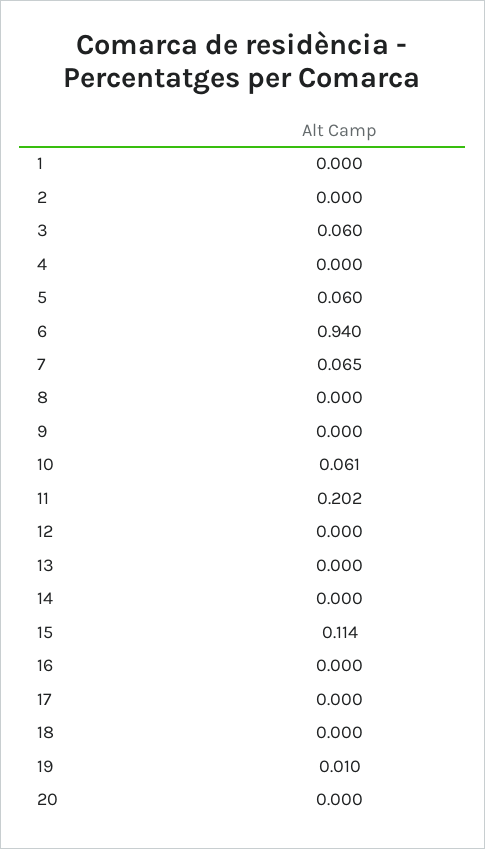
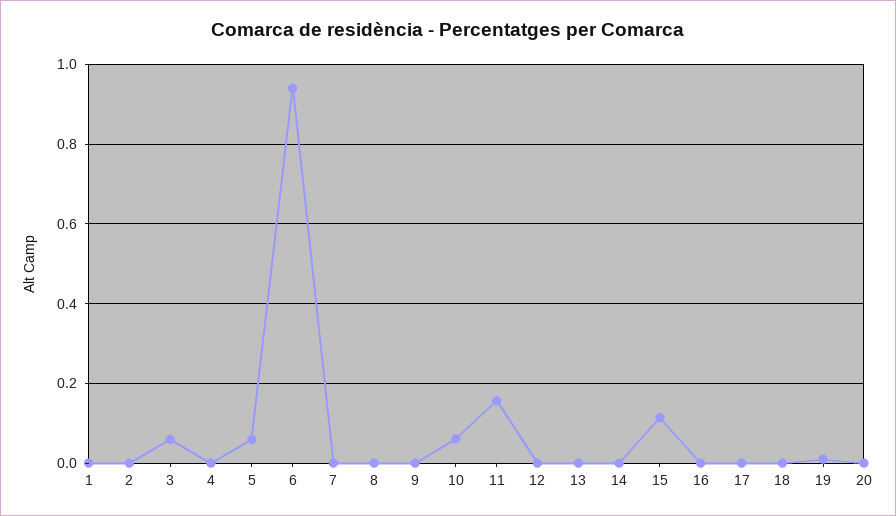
  {
    "1": 0,
    "2": 0,
    "3": 0.06,
    "4": 0,
    "5": 0.06,
    "6": 0.94,
-   "7": 0.065,
+   "7": 0,
    "8": 0,
    "9": 0,
    "10": 0.061,
-   "11": 0.202,
+   "11": 0.16,
    "12": 0,
    "13": 0,
    "14": 0,
    "15": 0.114,
    "16": 0,
    "17": 0,
    "18": 0,
    "19": 0.01,
    "20": 0
  }

